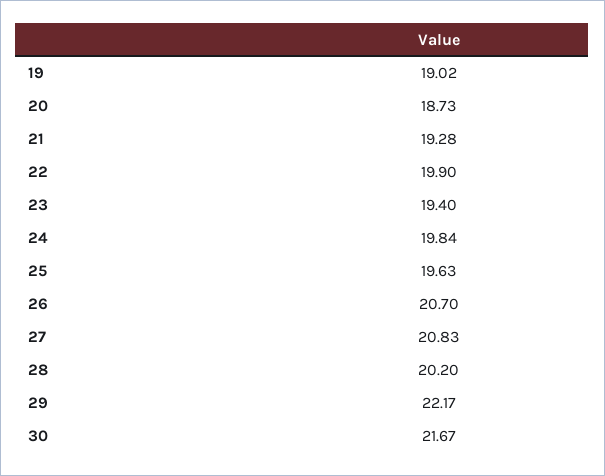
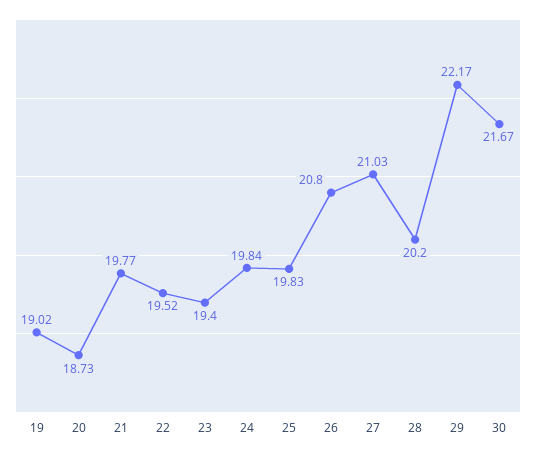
  {
    "19": 19.02,
    "20": 18.73,
-   "21": 19.28,
+   "21": 19.77,
-   "22": 19.9,
+   "22": 19.52,
    "23": 19.4,
    "24": 19.84,
-   "25": 19.63,
+   "25": 19.83,
-   "26": 20.7,
+   "26": 20.8,
-   "27": 20.83,
+   "27": 21.03,
    "28": 20.2,
    "29": 22.17,
    "30": 21.67
  }

